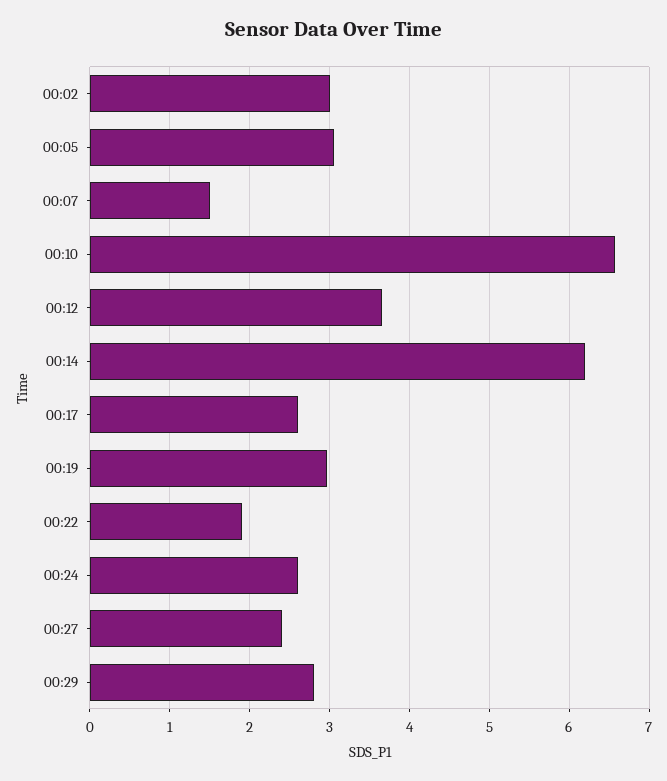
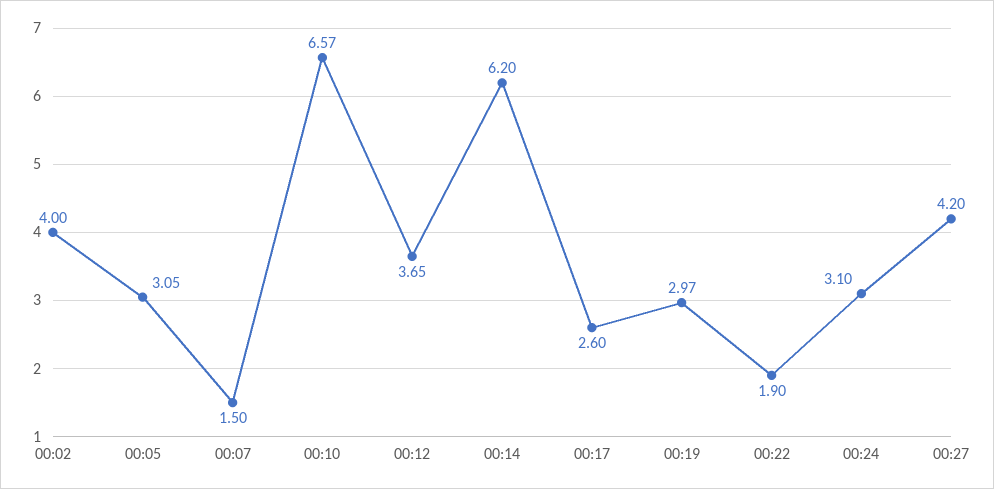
  {
-   "00:02": 3,
+   "00:02": 4,
    "00:05": 3.05,
    "00:07": 1.5,
    "00:10": 6.57,
    "00:12": 3.65,
    "00:14": 6.2,
    "00:17": 2.6,
    "00:19": 2.97,
    "00:22": 1.9,
-   "00:24": 2.6,
+   "00:24": 3.1,
-   "00:27": 2.4,
+   "00:27": 4.2
-   "00:29": 2.8
  }

